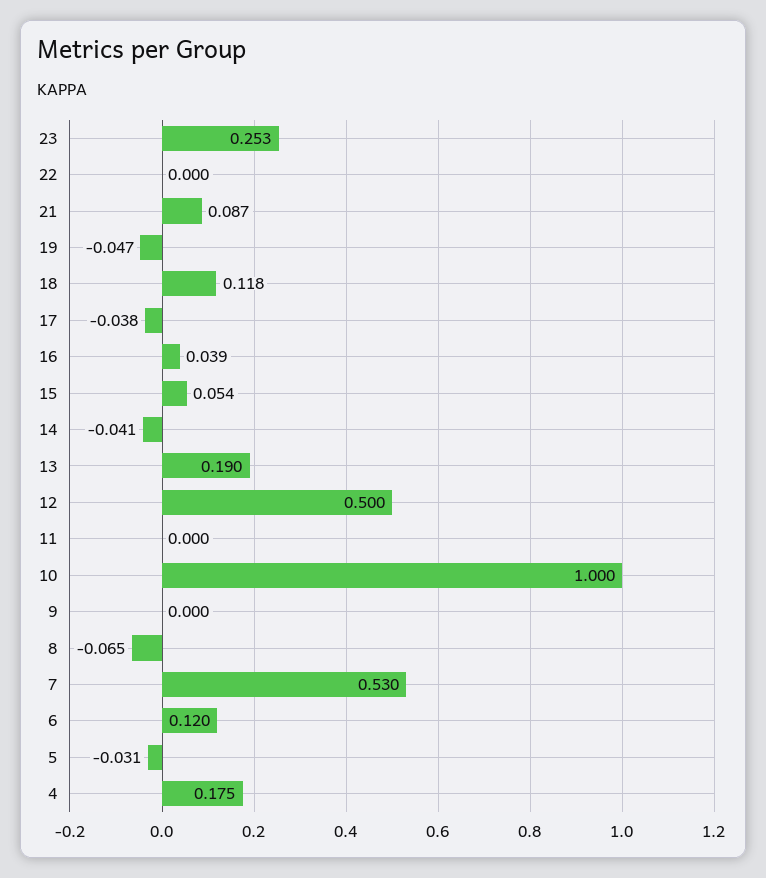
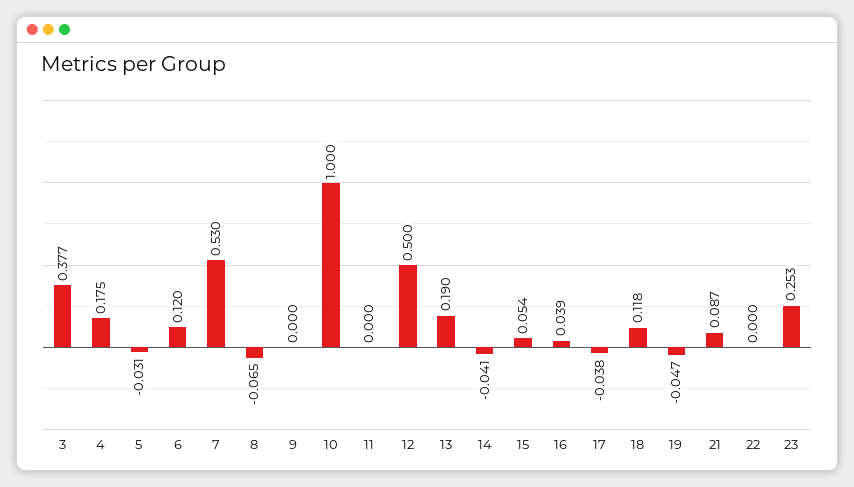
  {
    "23": 0.253,
    "22": 0,
    "21": 0.087,
    "19": -0.047,
    "18": 0.118,
    "17": -0.038,
    "16": 0.039,
    "15": 0.054,
    "14": -0.041,
    "13": 0.19,
    "12": 0.5,
    "11": 0,
    "10": 1,
    "9": 0,
    "8": -0.065,
    "7": 0.53,
    "6": 0.12,
    "5": -0.031,
-   "4": 0.175
+   "4": 0.175,
+   "3": 0.377
  }

